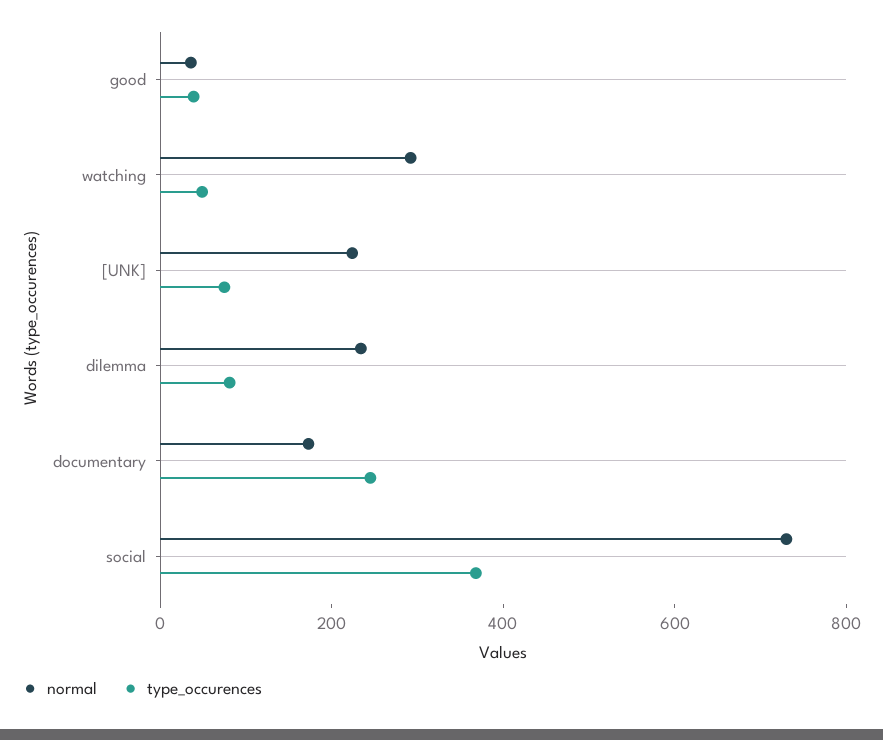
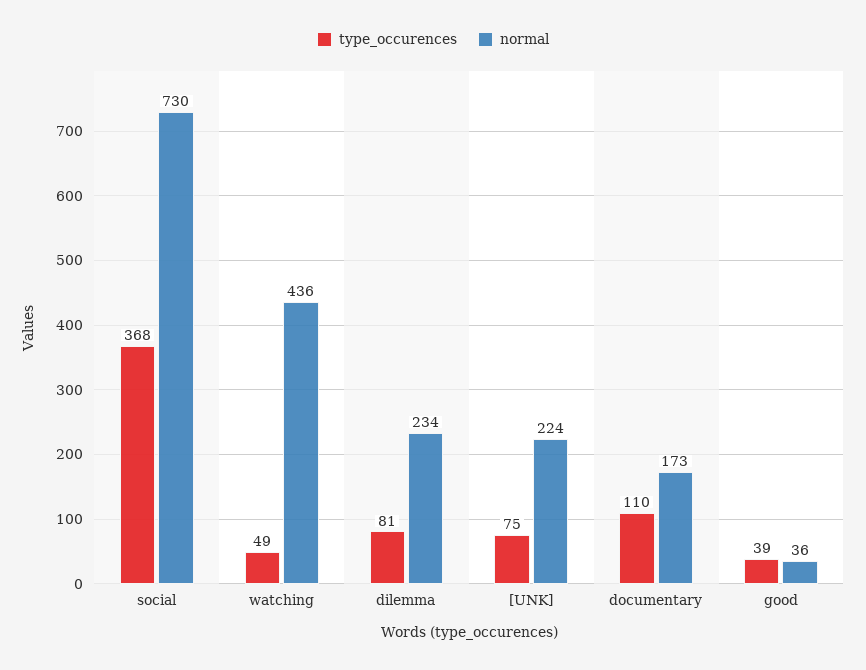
  {
    "normal": {
      "good": 36,
-     "watching": 300,
+     "watching": 436,
      "[UNK]": 224,
      "dilemma": 234,
      "documentary": 173,
      "social": 730
    },
    "type_occurences": {
      "good": 39,
      "watching": 49,
      "[UNK]": 75,
      "dilemma": 81,
-     "documentary": 250,
+     "documentary": 110,
      "social": 368
    }
  }

